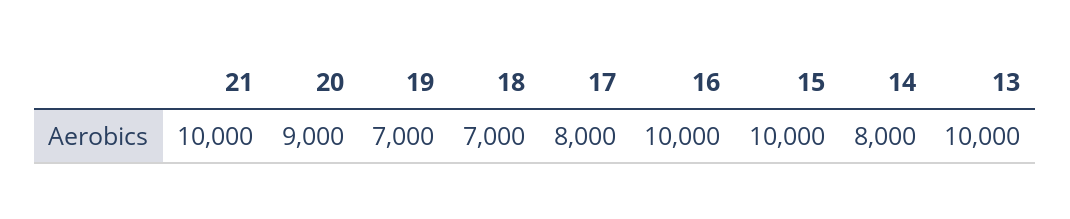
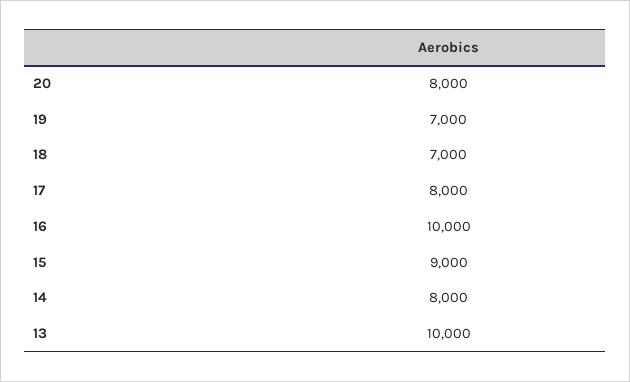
  {
-   "21": 10000,
-   "20": 9000,
+   "20": 8000,
    "19": 7000,
    "18": 7000,
    "17": 8000,
    "16": 10000,
-   "15": 10000,
+   "15": 9000,
    "14": 8000,
    "13": 10000
  }

